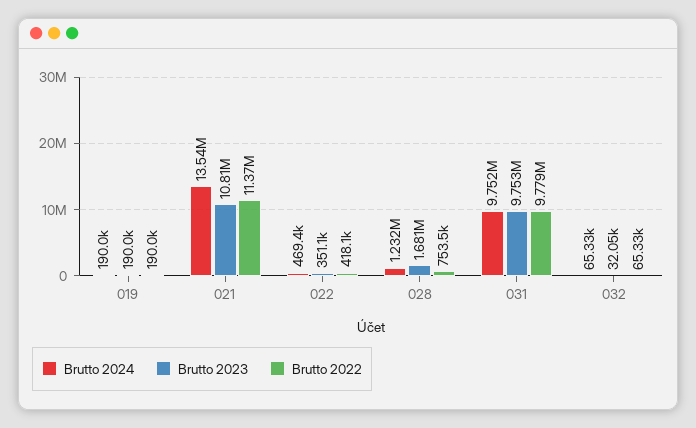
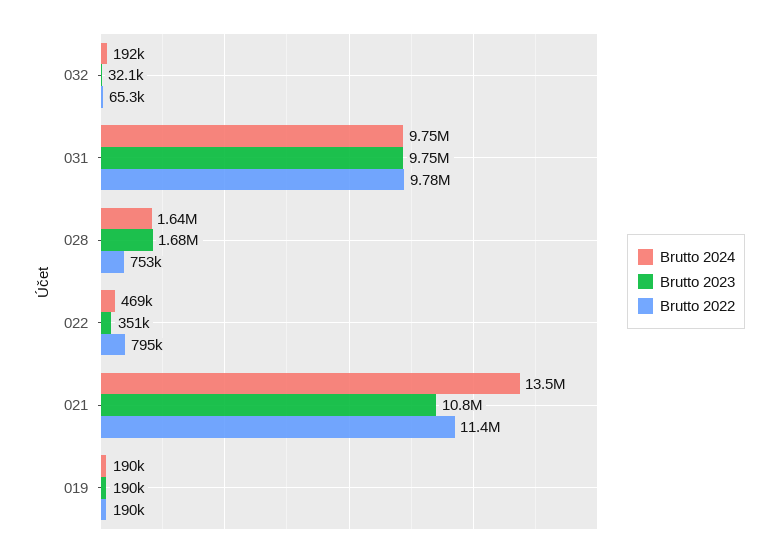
  {
    "Brutto 2024": {
      "019": 190000,
      "021": 13540000,
      "022": 469400,
-     "028": 1232000,
+     "028": 1640000,
      "031": 9752000,
-     "032": 65330
+     "032": 192000
    },
    "Brutto 2023": {
      "019": 190000,
      "021": 10810000,
      "022": 351100,
      "028": 1681000,
      "031": 9753000,
      "032": 32050
    },
    "Brutto 2022": {
      "019": 190000,
      "021": 11370000,
-     "022": 418100,
+     "022": 795000,
      "028": 753500,
      "031": 9779000,
      "032": 65330
    }
  }

